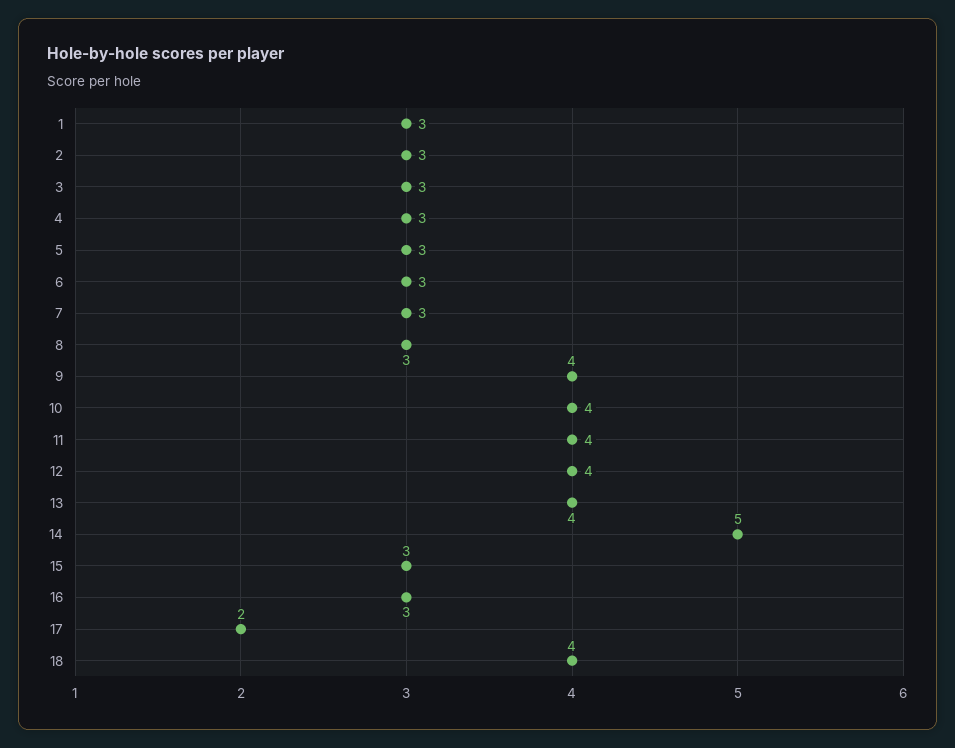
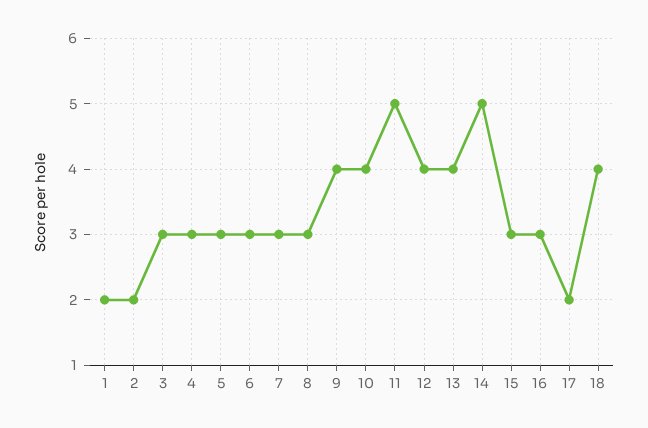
  {
-   "1": 3,
+   "1": 2,
-   "2": 3,
+   "2": 2,
    "3": 3,
    "4": 3,
    "5": 3,
    "6": 3,
    "7": 3,
    "8": 3,
    "9": 4,
    "10": 4,
-   "11": 4,
+   "11": 5,
    "12": 4,
    "13": 4,
    "14": 5,
    "15": 3,
    "16": 3,
    "17": 2,
    "18": 4
  }

